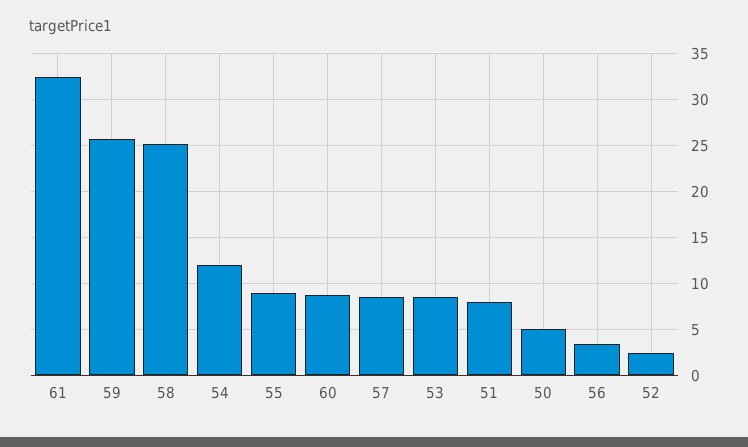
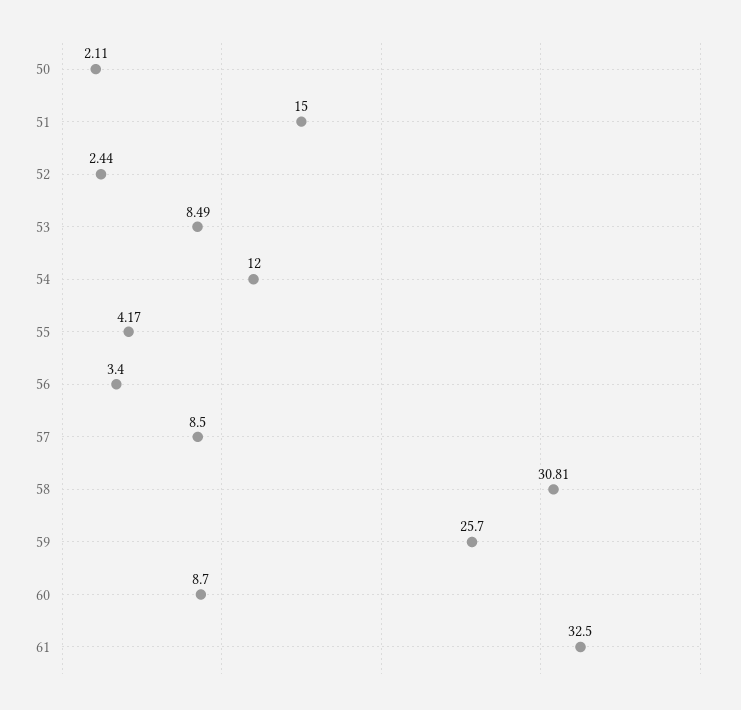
  {
    "61": 32.5,
    "59": 25.7,
-   "58": 25,
+   "58": 30.81,
    "54": 12,
-   "55": 9,
+   "55": 4.17,
    "60": 8.7,
    "57": 8.5,
    "53": 8.49,
-   "51": 8,
+   "51": 15,
-   "50": 5,
+   "50": 2.11,
    "56": 3.4,
    "52": 2.44
  }

